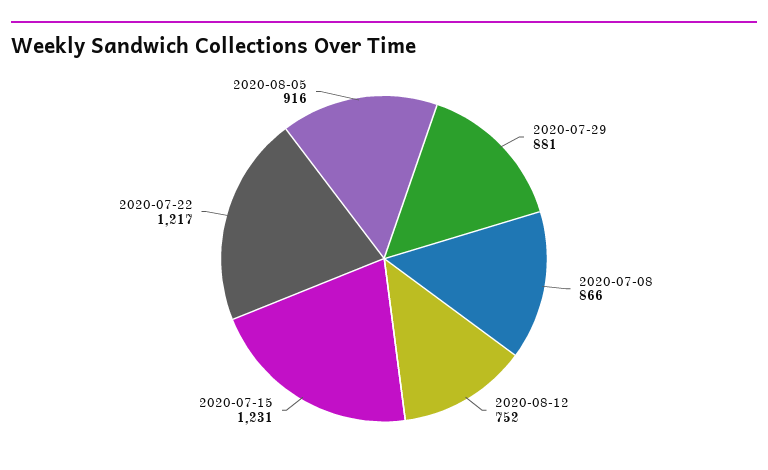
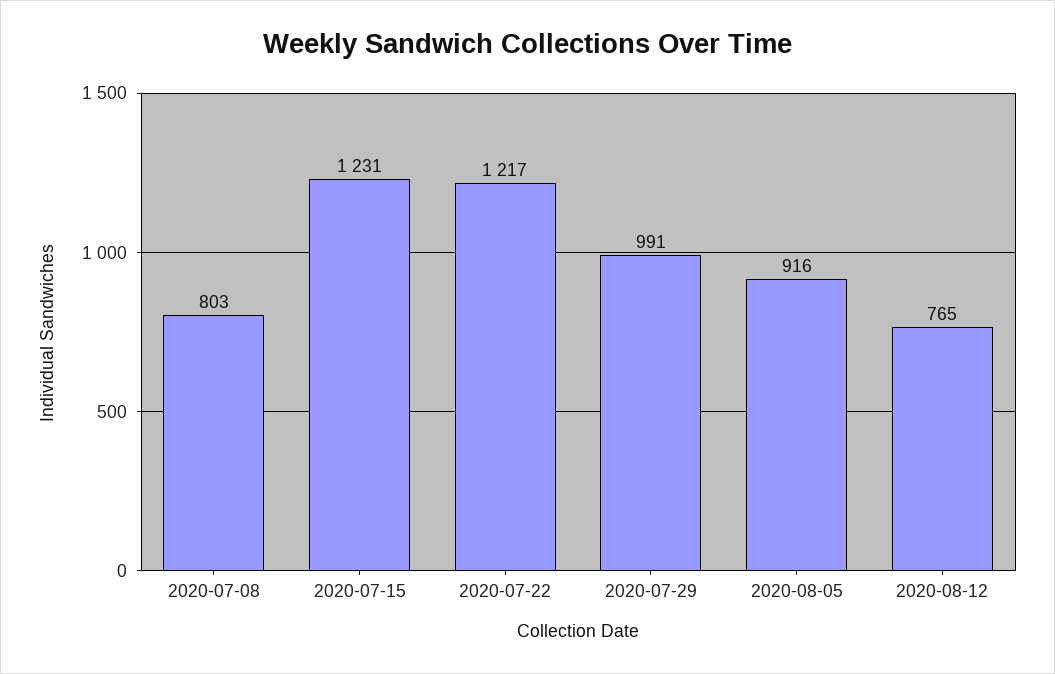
  {
-   "2020-07-29": 881,
+   "2020-07-29": 991,
-   "2020-07-08": 866,
+   "2020-07-08": 803,
-   "2020-08-12": 752,
+   "2020-08-12": 765,
    "2020-07-15": 1231,
    "2020-07-22": 1217,
    "2020-08-05": 916
  }

